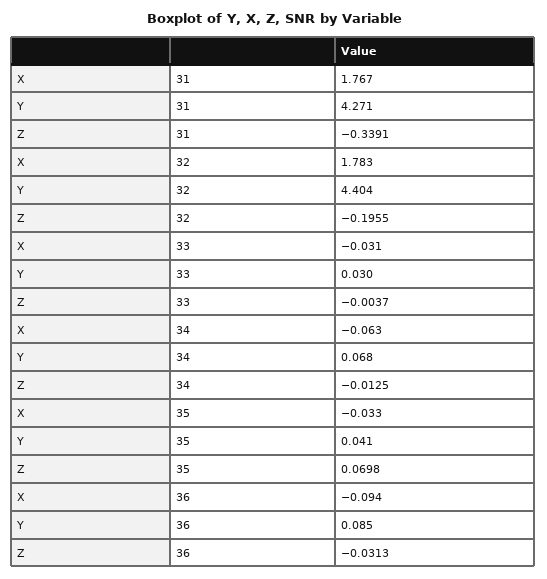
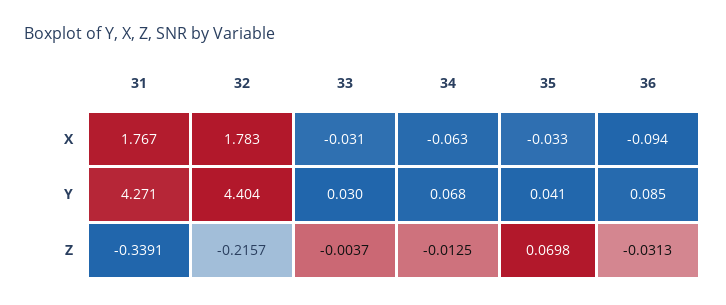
  {
    "X": {
      "31": 1.767,
      "32": 1.783,
      "33": -0.031,
      "34": -0.063,
      "35": -0.033,
      "36": -0.094
    },
    "Y": {
      "31": 4.271,
      "32": 4.404,
      "33": 0.03,
      "34": 0.068,
      "35": 0.041,
      "36": 0.085
    },
    "Z": {
      "31": -0.3391,
-     "32": -0.1955,
+     "32": -0.2157,
      "33": -0.0037,
      "34": -0.0125,
      "35": 0.0698,
      "36": -0.0313
    }
  }

